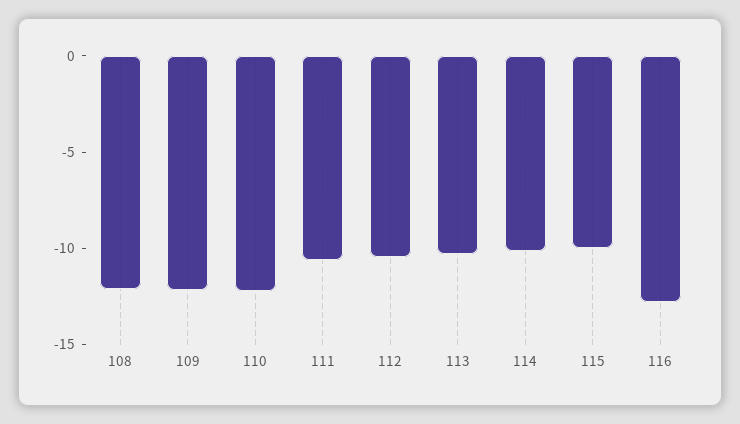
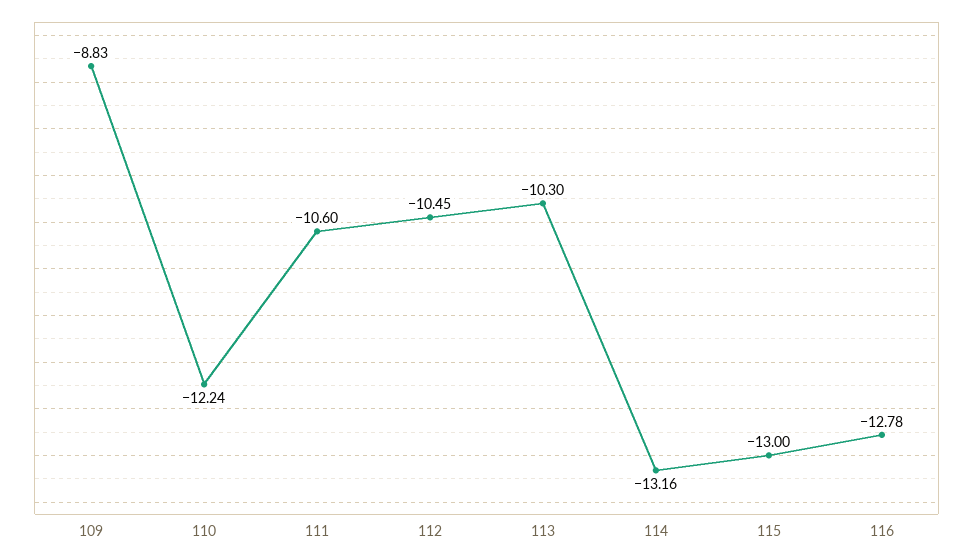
  {
-   "108": -12,
-   "109": -12,
+   "109": -8.83,
    "110": -12.24,
    "111": -10.6,
    "112": -10.45,
    "113": -10.3,
-   "114": -10,
+   "114": -13.16,
-   "115": -10,
+   "115": -13,
    "116": -12.78
  }

